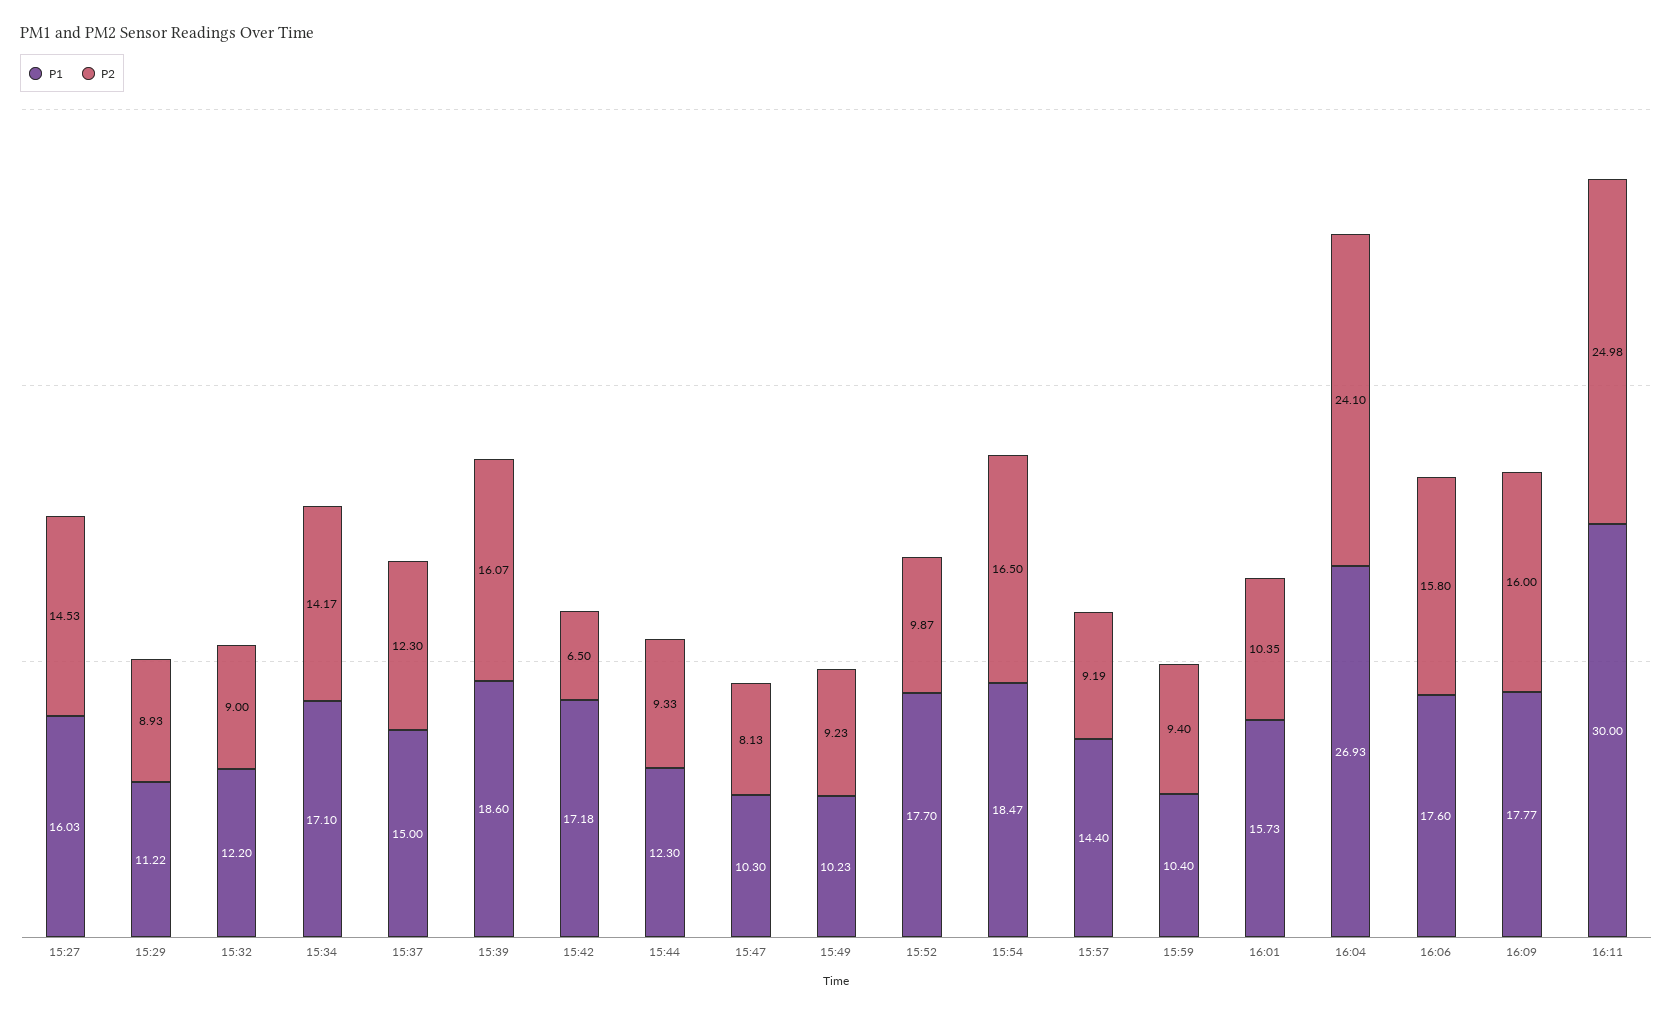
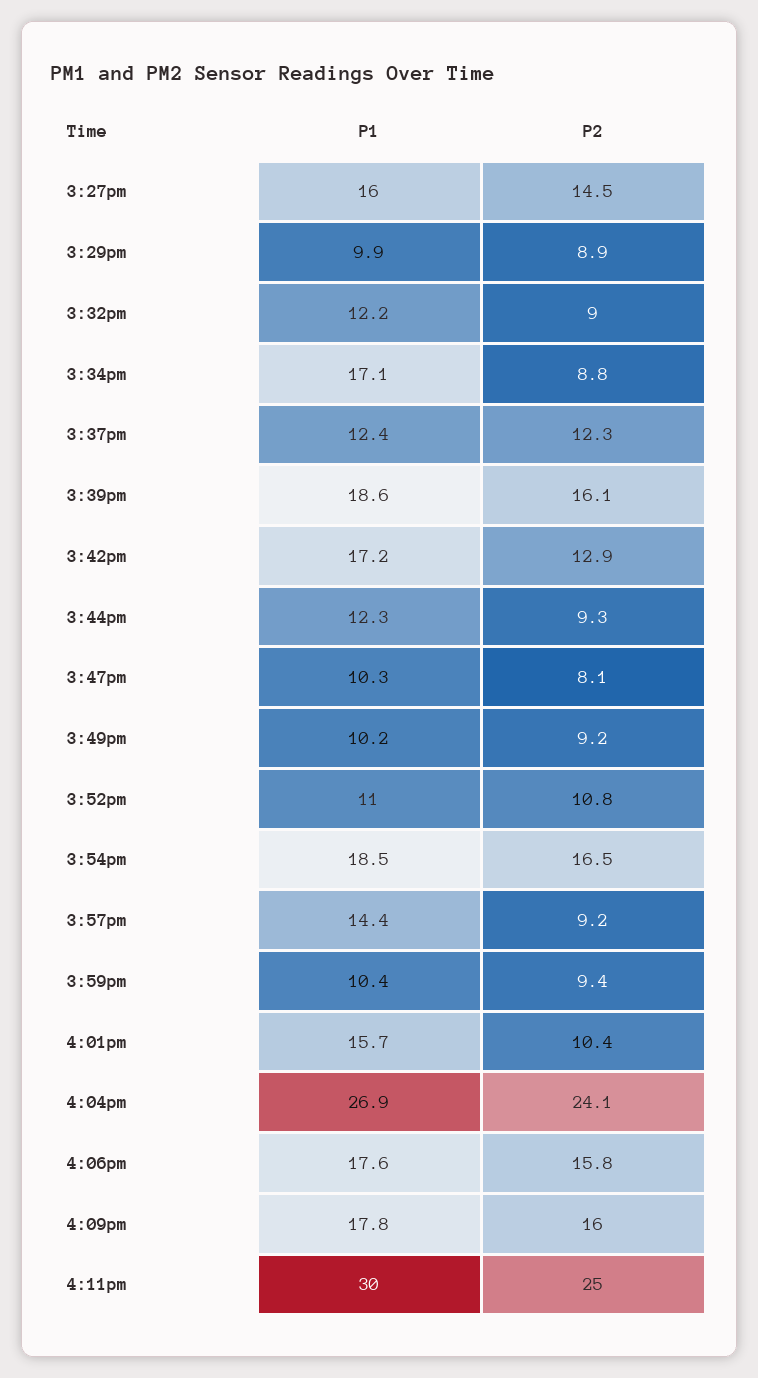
  {
    "P1": {
      "15:27": 16.03,
-     "15:29": 11.22,
+     "15:29": 9.9,
      "15:32": 12.2,
      "15:34": 17.1,
-     "15:37": 15,
+     "15:37": 12.4,
      "15:39": 18.6,
      "15:42": 17.18,
      "15:44": 12.3,
      "15:47": 10.3,
      "15:49": 10.23,
-     "15:52": 17.7,
+     "15:52": 11,
      "15:54": 18.47,
      "15:57": 14.4,
      "15:59": 10.4,
      "16:01": 15.73,
      "16:04": 26.93,
      "16:06": 17.6,
      "16:09": 17.77,
      "16:11": 30
    },
    "P2": {
      "15:27": 14.53,
      "15:29": 8.93,
      "15:32": 9,
-     "15:34": 14.17,
+     "15:34": 8.8,
      "15:37": 12.3,
      "15:39": 16.07,
-     "15:42": 6.5,
+     "15:42": 12.9,
      "15:44": 9.33,
      "15:47": 8.13,
      "15:49": 9.23,
-     "15:52": 9.87,
+     "15:52": 10.8,
      "15:54": 16.5,
      "15:57": 9.19,
      "15:59": 9.4,
      "16:01": 10.35,
      "16:04": 24.1,
      "16:06": 15.8,
      "16:09": 16,
      "16:11": 24.98
    }
  }

